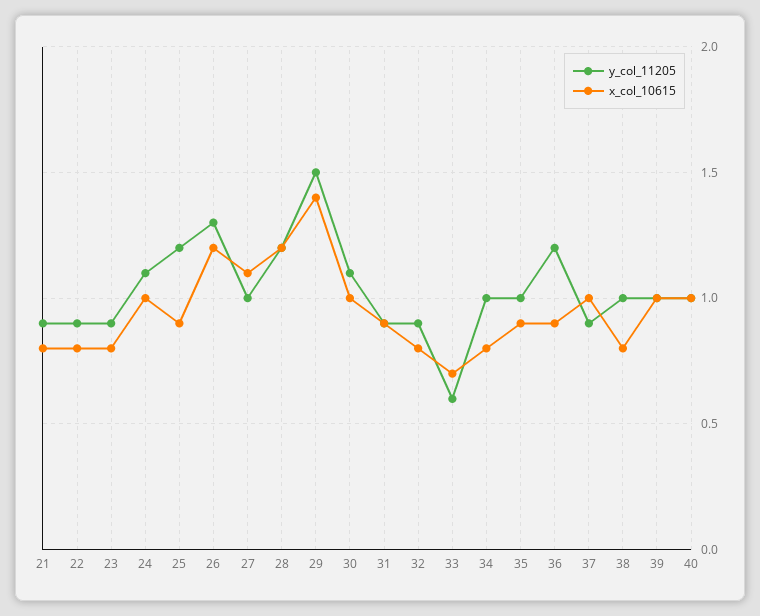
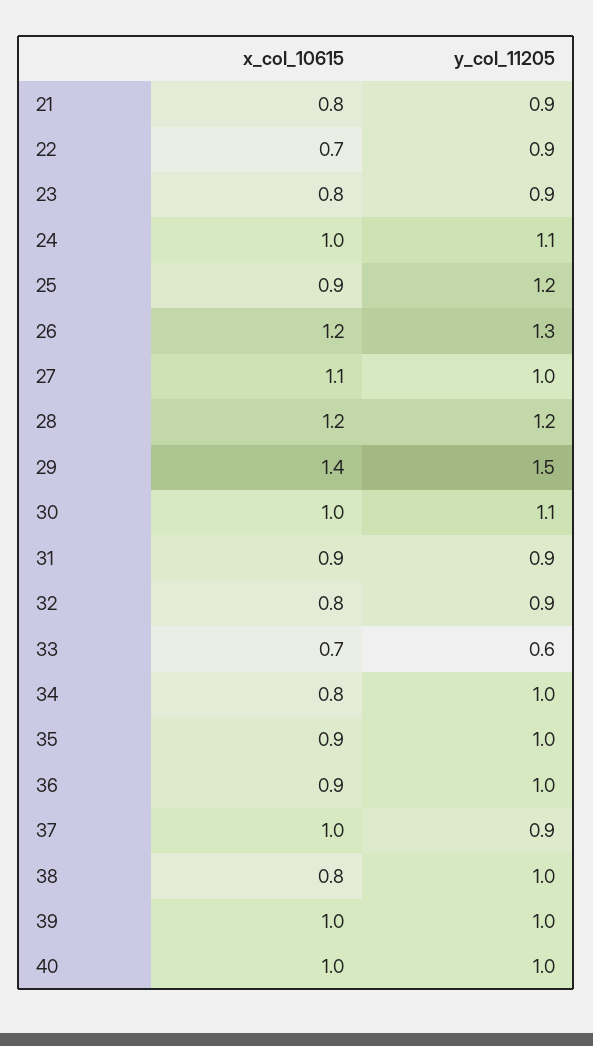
  {
    "y_col_11205": {
      "21": 0.9,
      "22": 0.9,
      "23": 0.9,
      "24": 1.1,
      "25": 1.2,
      "26": 1.3,
      "27": 1,
      "28": 1.2,
      "29": 1.5,
      "30": 1.1,
      "31": 0.9,
      "32": 0.9,
      "33": 0.6,
      "34": 1,
      "35": 1,
-     "36": 1.2,
+     "36": 1,
      "37": 0.9,
      "38": 1,
      "39": 1,
      "40": 1
    },
    "x_col_10615": {
      "21": 0.8,
-     "22": 0.8,
+     "22": 0.7,
      "23": 0.8,
      "24": 1,
      "25": 0.9,
      "26": 1.2,
      "27": 1.1,
      "28": 1.2,
      "29": 1.4,
      "30": 1,
      "31": 0.9,
      "32": 0.8,
      "33": 0.7,
      "34": 0.8,
      "35": 0.9,
      "36": 0.9,
      "37": 1,
      "38": 0.8,
      "39": 1,
      "40": 1
    }
  }

